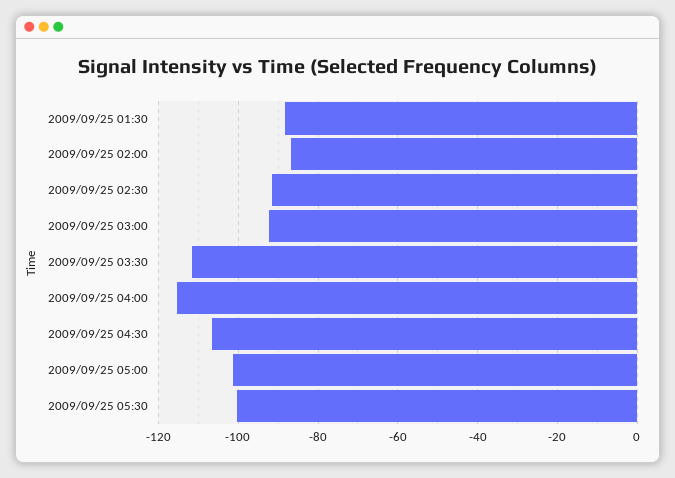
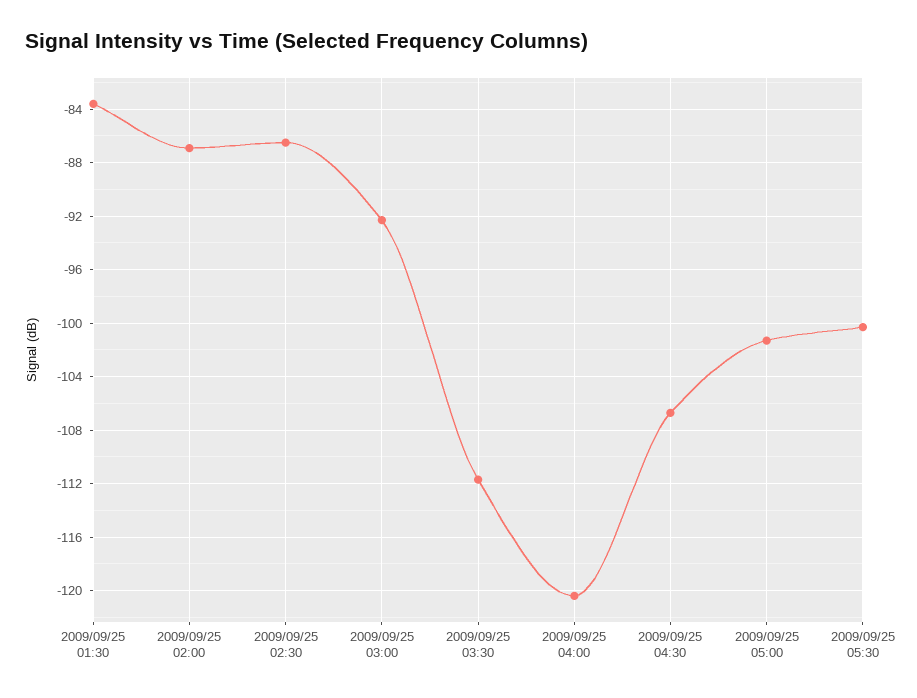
  {
-   "2009/09/25 01:30": -88,
+   "2009/09/25 01:30": -83.5,
    "2009/09/25 02:00": -87,
-   "2009/09/25 02:30": -92,
+   "2009/09/25 02:30": -86.5,
    "2009/09/25 03:00": -92.5,
    "2009/09/25 03:30": -111.5,
-   "2009/09/25 04:00": -116,
+   "2009/09/25 04:00": -120.5,
    "2009/09/25 04:30": -106.5,
    "2009/09/25 05:00": -101.5,
    "2009/09/25 05:30": -100.5
  }

